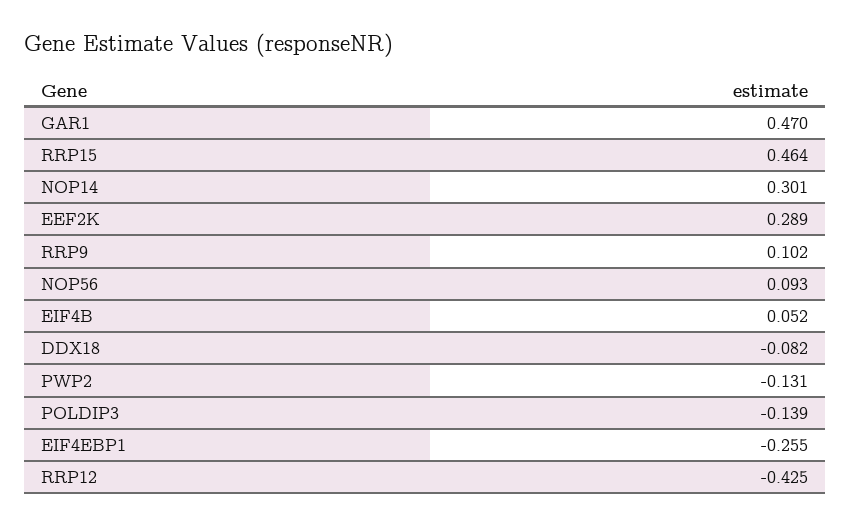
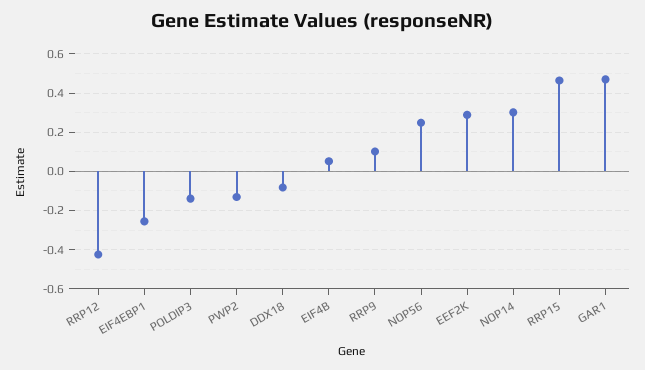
  {
    "GAR1": 0.47,
    "RRP15": 0.464,
    "NOP14": 0.301,
    "EEF2K": 0.289,
    "RRP9": 0.102,
-   "NOP56": 0.093,
+   "NOP56": 0.25,
    "EIF4B": 0.052,
    "DDX18": -0.082,
    "PWP2": -0.131,
    "POLDIP3": -0.139,
    "EIF4EBP1": -0.255,
    "RRP12": -0.425
  }

